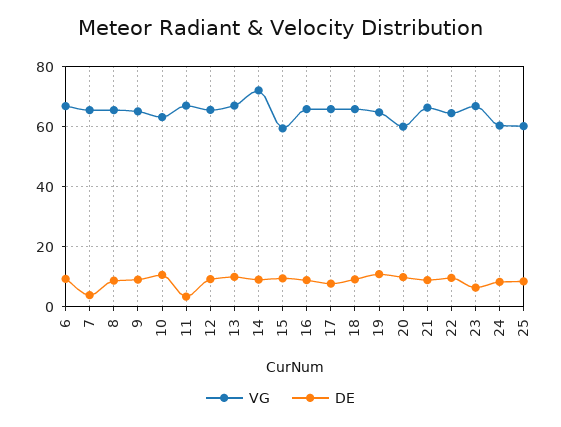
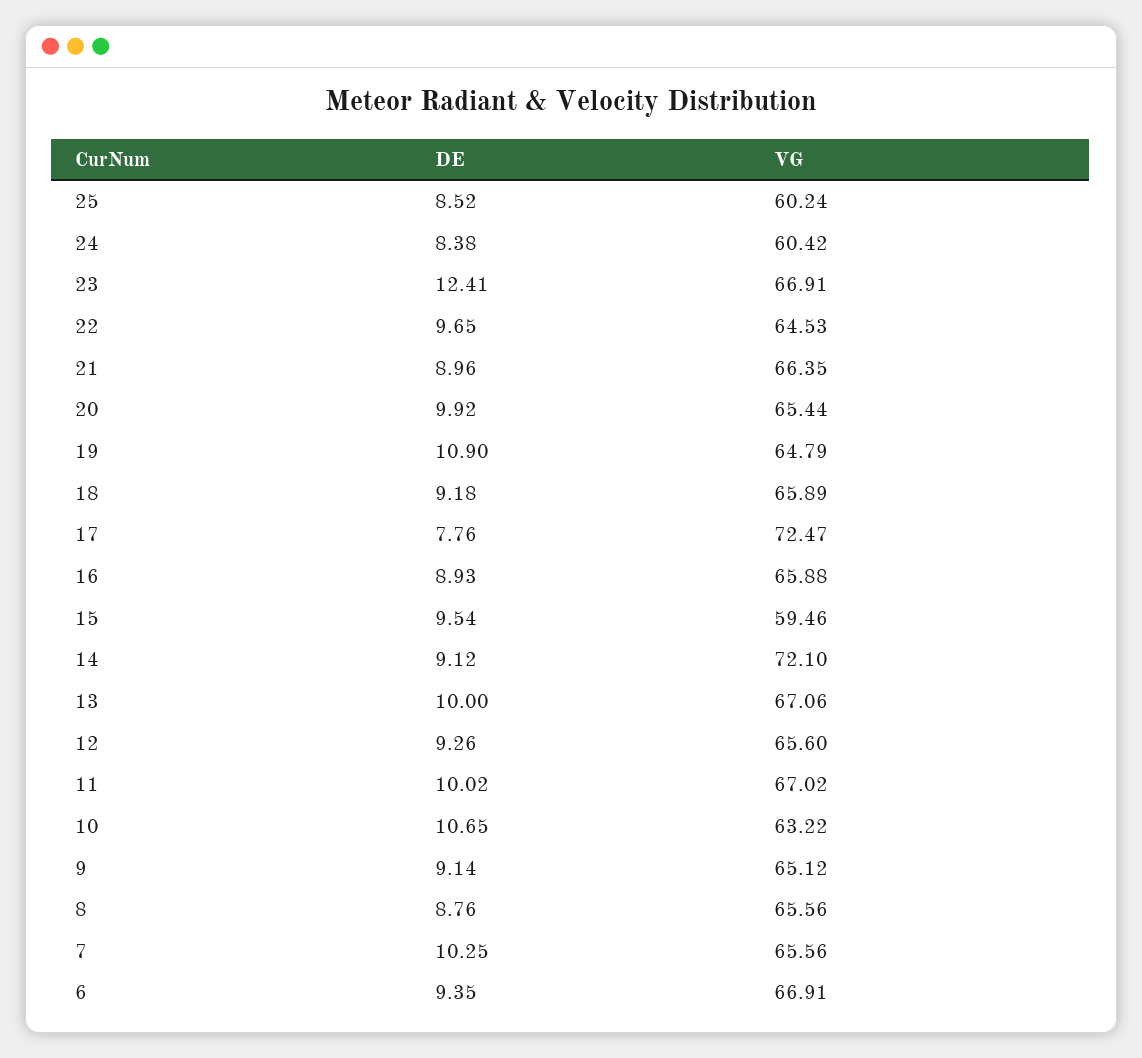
  {
    "VG": {
      "6": 66.91,
      "7": 65.56,
      "8": 65.56,
      "9": 65.12,
      "10": 63.22,
      "11": 67.02,
      "12": 65.6,
      "13": 67.06,
      "14": 72.1,
      "15": 59.46,
      "16": 65.88,
-     "17": 66,
+     "17": 72.47,
      "18": 65.89,
      "19": 64.79,
-     "20": 60,
+     "20": 65.44,
      "21": 66.35,
      "22": 64.53,
      "23": 66.91,
      "24": 60.42,
      "25": 60.24
    },
    "DE": {
      "6": 9.35,
-     "7": 4,
+     "7": 10.25,
      "8": 8.76,
      "9": 9.14,
      "10": 10.65,
-     "11": 4,
+     "11": 10.02,
      "12": 9.26,
      "13": 10,
      "14": 9.12,
      "15": 9.54,
      "16": 8.93,
      "17": 7.76,
      "18": 9.18,
      "19": 10.9,
      "20": 9.92,
      "21": 8.96,
      "22": 9.65,
-     "23": 6,
+     "23": 12.41,
      "24": 8.38,
      "25": 8.52
    }
  }

